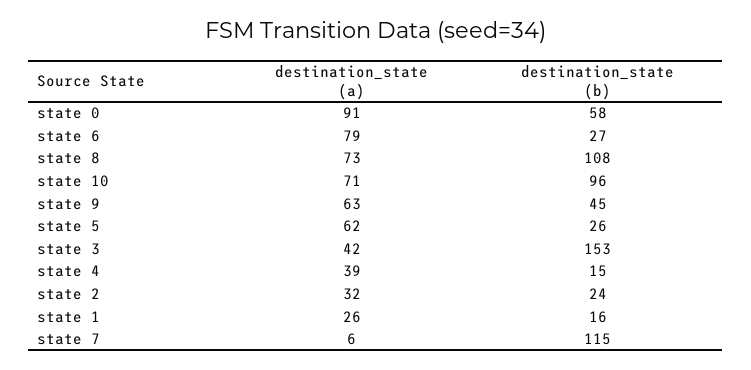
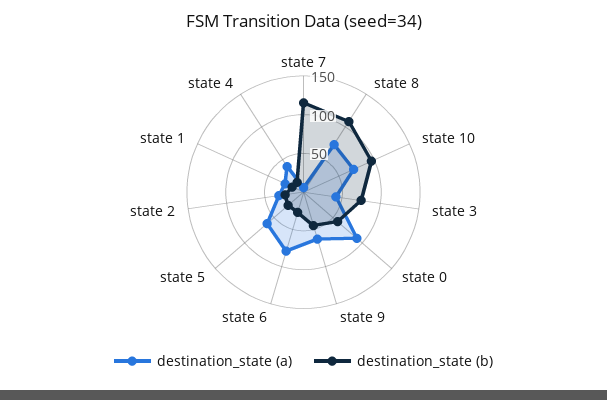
  {
    "destination_state (a)": {
      "state 0": 91,
      "state 6": 79,
      "state 8": 73,
      "state 10": 71,
      "state 9": 63,
      "state 5": 62,
      "state 3": 42,
      "state 4": 39,
      "state 2": 32,
      "state 1": 26,
      "state 7": 6
    },
    "destination_state (b)": {
      "state 0": 58,
      "state 6": 27,
      "state 8": 108,
      "state 10": 96,
      "state 9": 45,
      "state 5": 26,
-     "state 3": 153,
+     "state 3": 75,
      "state 4": 15,
      "state 2": 24,
      "state 1": 16,
      "state 7": 115
    }
  }

